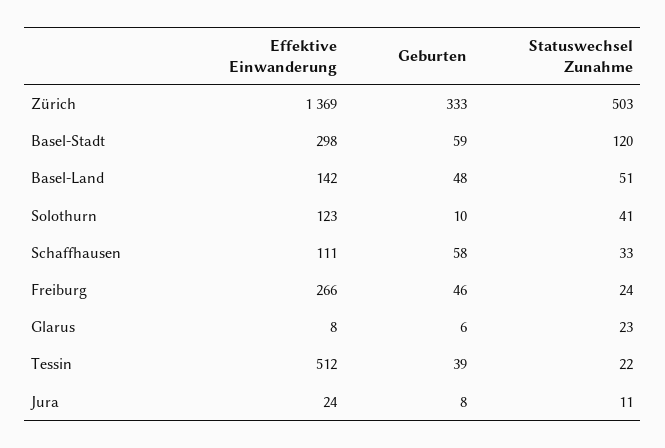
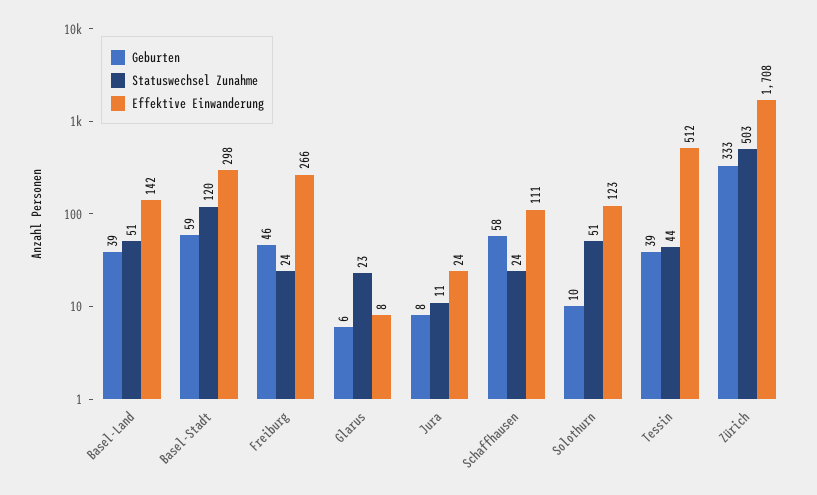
  {
    "Effektive Einwanderung": {
-     "Zürich": 1369,
+     "Zürich": 1708,
      "Basel-Stadt": 298,
      "Basel-Land": 142,
      "Solothurn": 123,
      "Schaffhausen": 111,
      "Freiburg": 266,
      "Glarus": 8,
      "Tessin": 512,
      "Jura": 24
    },
    "Geburten": {
      "Zürich": 333,
      "Basel-Stadt": 59,
-     "Basel-Land": 48,
+     "Basel-Land": 39,
      "Solothurn": 10,
      "Schaffhausen": 58,
      "Freiburg": 46,
      "Glarus": 6,
      "Tessin": 39,
      "Jura": 8
    },
    "Statuswechsel Zunahme": {
      "Zürich": 503,
      "Basel-Stadt": 120,
      "Basel-Land": 51,
-     "Solothurn": 41,
+     "Solothurn": 51,
-     "Schaffhausen": 33,
+     "Schaffhausen": 24,
      "Freiburg": 24,
      "Glarus": 23,
-     "Tessin": 22,
+     "Tessin": 44,
      "Jura": 11
    }
  }

